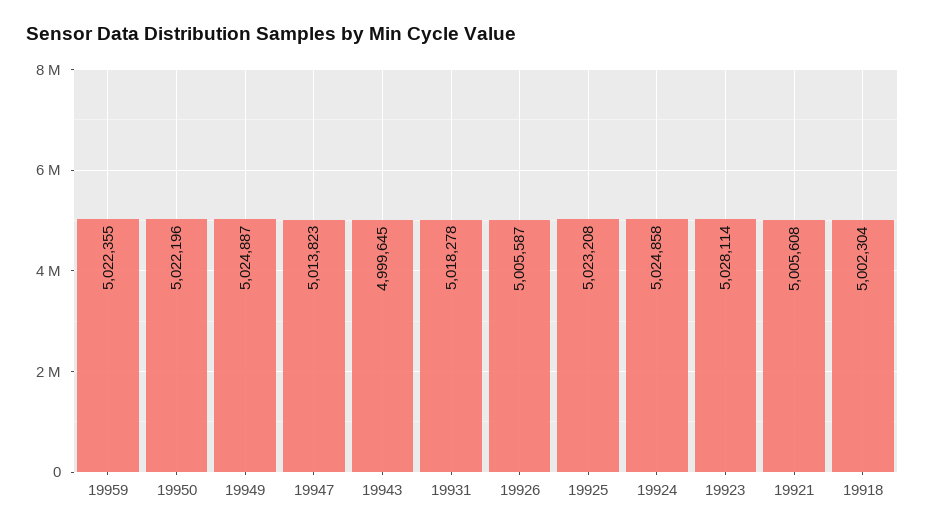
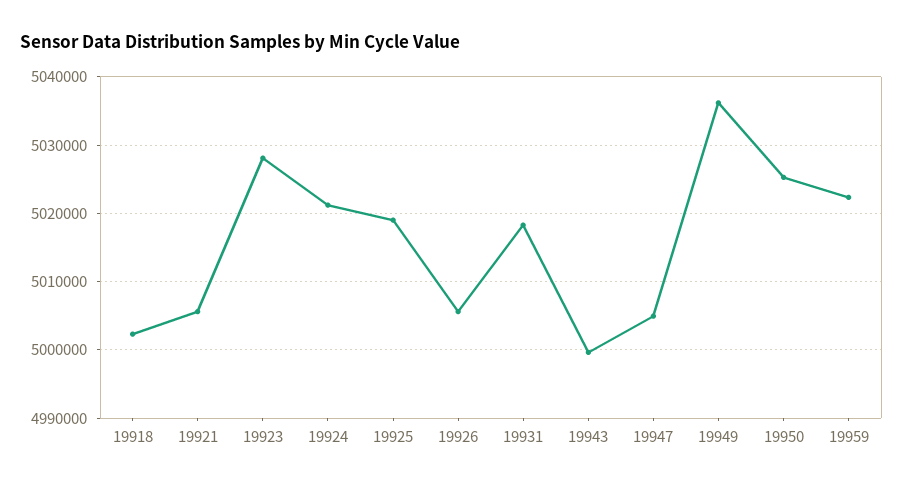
  {
    "19959": 5022355,
-   "19950": 5022196,
+   "19950": 5025000,
-   "19949": 5024887,
+   "19949": 5036000,
-   "19947": 5013823,
+   "19947": 5005000,
    "19943": 4999645,
    "19931": 5018278,
    "19926": 5005587,
-   "19925": 5023208,
+   "19925": 5019000,
-   "19924": 5024858,
+   "19924": 5021000,
    "19923": 5028114,
    "19921": 5005608,
    "19918": 5002304
  }

